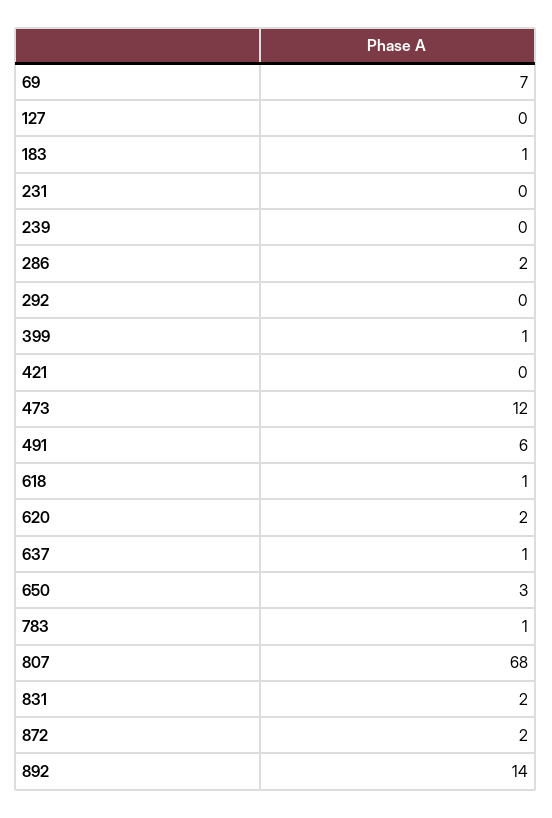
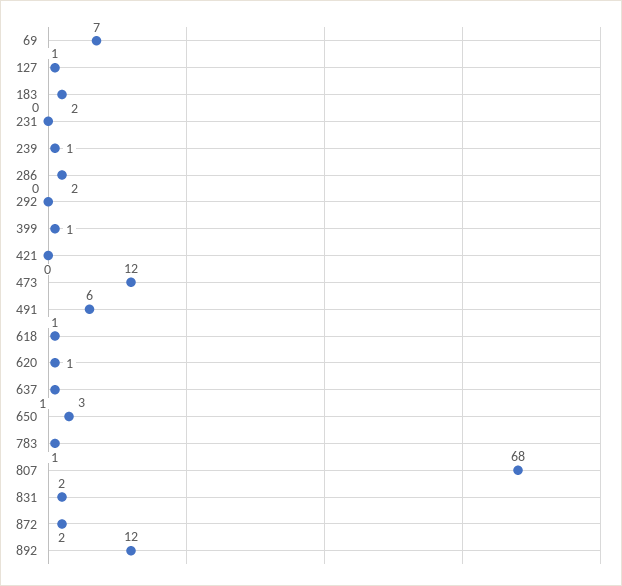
  {
    "69": 7,
-   "127": 0,
+   "127": 1,
-   "183": 1,
+   "183": 2,
    "231": 0,
-   "239": 0,
+   "239": 1,
    "286": 2,
    "292": 0,
    "399": 1,
    "421": 0,
    "473": 12,
    "491": 6,
    "618": 1,
-   "620": 2,
+   "620": 1,
    "637": 1,
    "650": 3,
    "783": 1,
    "807": 68,
    "831": 2,
    "872": 2,
-   "892": 14
+   "892": 12
  }

